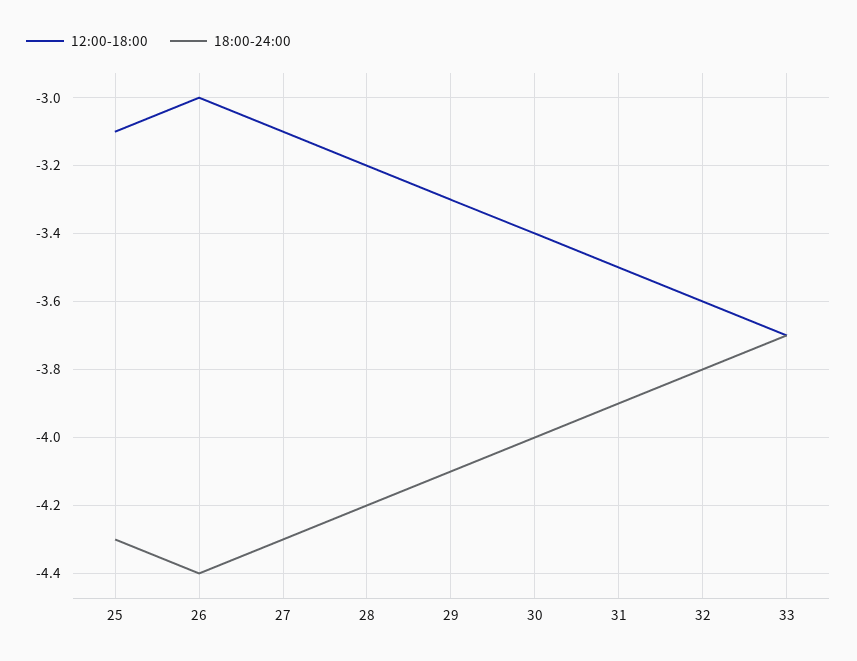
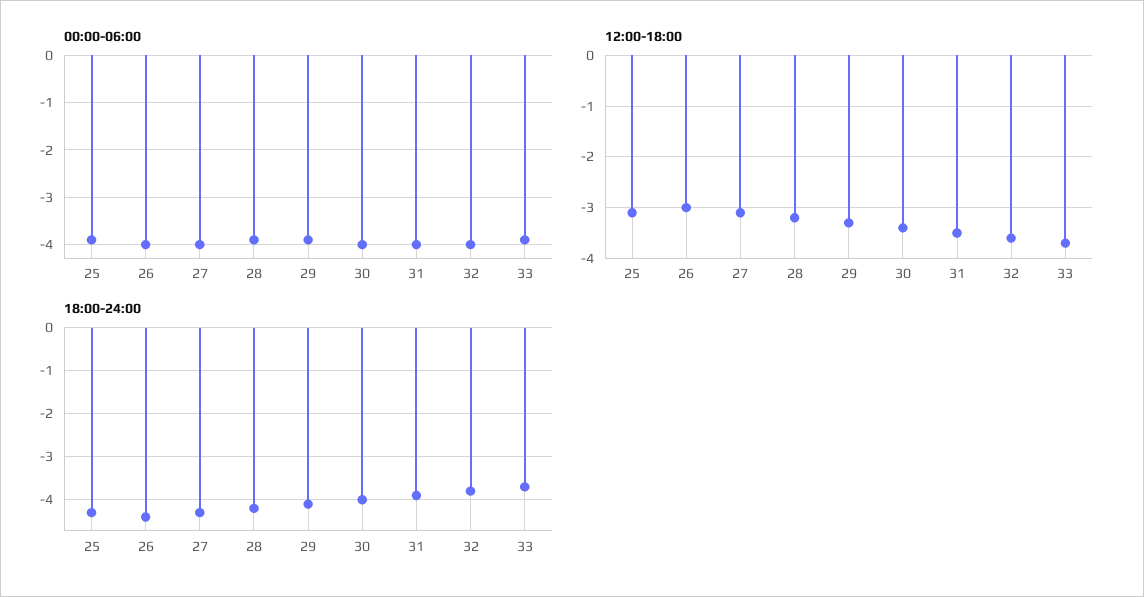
  {
    "12:00-18:00": {
      "25": -3.1,
      "26": -3,
      "27": -3.1,
      "28": -3.2,
      "29": -3.3,
      "30": -3.4,
      "31": -3.5,
      "32": -3.6,
      "33": -3.7
    },
    "18:00-24:00": {
      "25": -4.3,
      "26": -4.4,
      "27": -4.3,
      "28": -4.2,
      "29": -4.1,
      "30": -4,
      "31": -3.9,
      "32": -3.8,
      "33": -3.7
-   }
+   },
+   "00:00-06:00": {
+     "25": -4,
+     "26": -4,
+     "27": -4,
+     "28": -4,
+     "29": -4,
+     "30": -4,
+     "31": -4,
+     "32": -4,
+     "33": -4
+   }
  }

